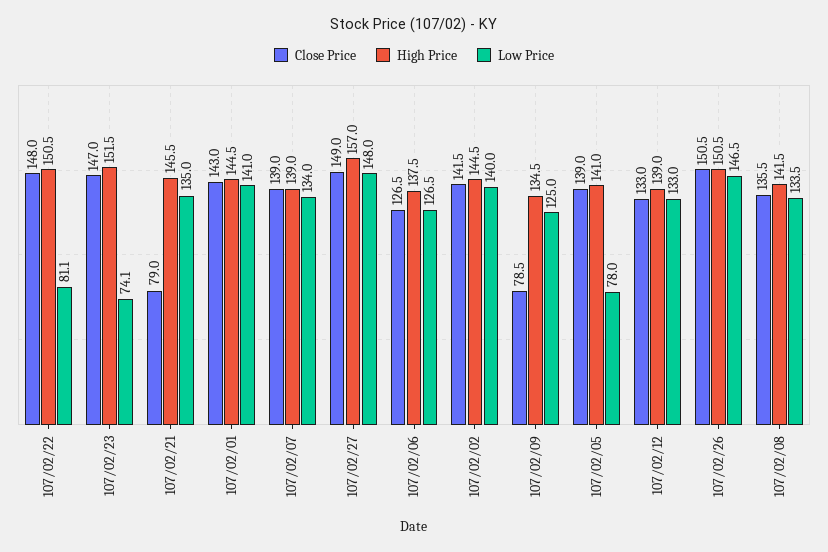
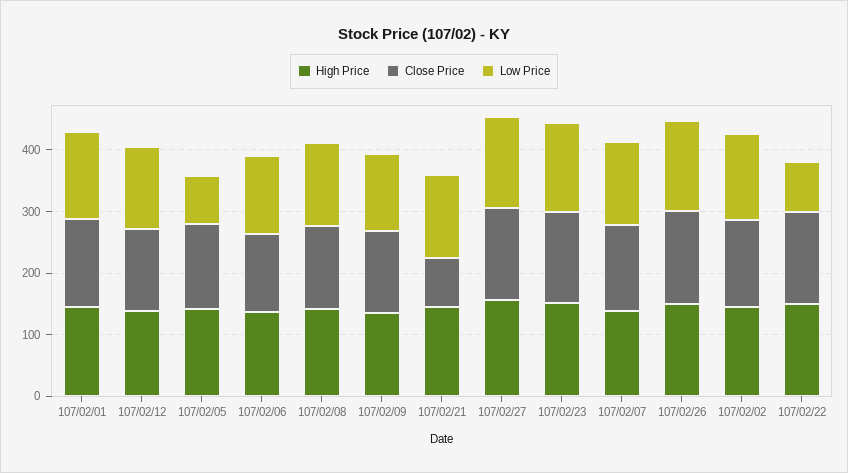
  {
    "Close Price": {
      "107/02/22": 148,
      "107/02/23": 147,
      "107/02/21": 79,
      "107/02/01": 143,
      "107/02/07": 139,
      "107/02/27": 149,
      "107/02/06": 126.5,
      "107/02/02": 141.5,
-     "107/02/09": 78.5,
+     "107/02/09": 140,
      "107/02/05": 139,
      "107/02/12": 133,
      "107/02/26": 150.5,
      "107/02/08": 135.5
    },
    "High Price": {
      "107/02/22": 150.5,
      "107/02/23": 151.5,
      "107/02/21": 145.5,
      "107/02/01": 144.5,
      "107/02/07": 139,
      "107/02/27": 157,
      "107/02/06": 137.5,
      "107/02/02": 144.5,
      "107/02/09": 134.5,
      "107/02/05": 141,
      "107/02/12": 139,
      "107/02/26": 150.5,
      "107/02/08": 141.5
    },
    "Low Price": {
      "107/02/22": 81.1,
-     "107/02/23": 74.1,
+     "107/02/23": 140,
      "107/02/21": 135,
      "107/02/01": 141,
      "107/02/07": 134,
      "107/02/27": 148,
      "107/02/06": 126.5,
      "107/02/02": 140,
      "107/02/09": 125,
      "107/02/05": 78,
      "107/02/12": 133,
      "107/02/26": 146.5,
      "107/02/08": 133.5
    }
  }

